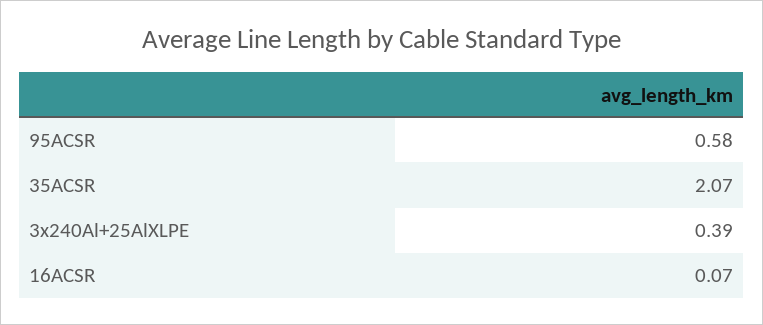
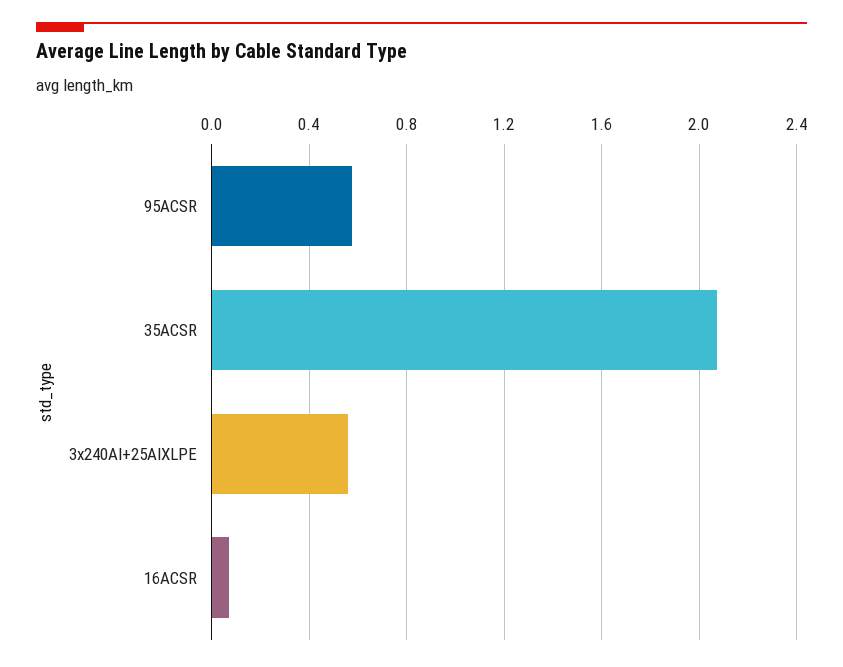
  {
    "95ACSR": 0.58,
    "35ACSR": 2.07,
-   "3x240Al+25AlXLPE": 0.39,
+   "3x240Al+25AlXLPE": 0.55,
    "16ACSR": 0.07
  }

